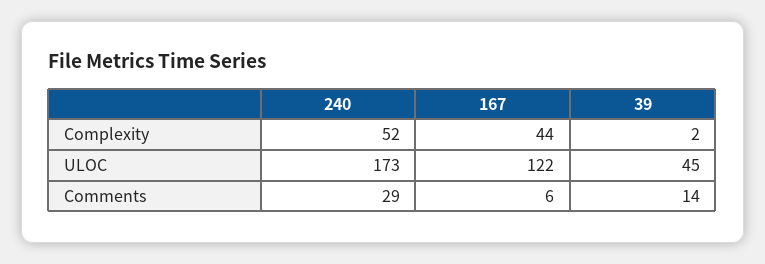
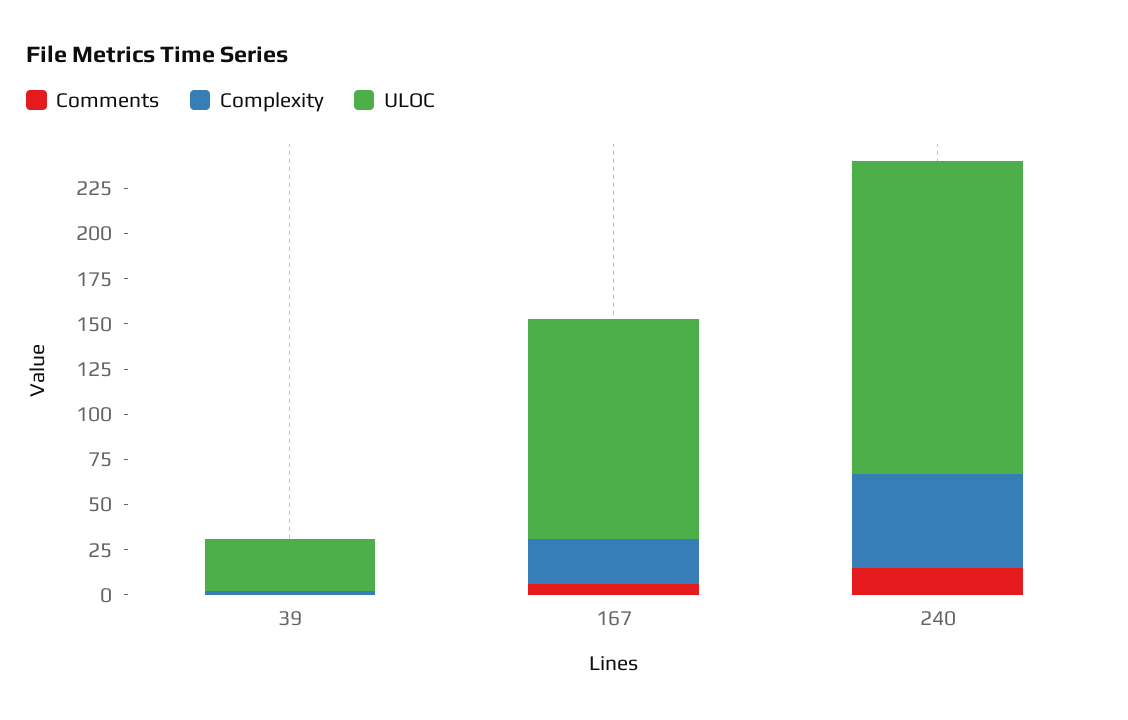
  {
    "Complexity": {
      "240": 52,
-     "167": 44,
+     "167": 25,
      "39": 2
    },
    "ULOC": {
      "240": 173,
      "167": 122,
-     "39": 45
+     "39": 30
    },
    "Comments": {
-     "240": 29,
+     "240": 15,
      "167": 6,
-     "39": 14
+     "39": 0
    }
  }

